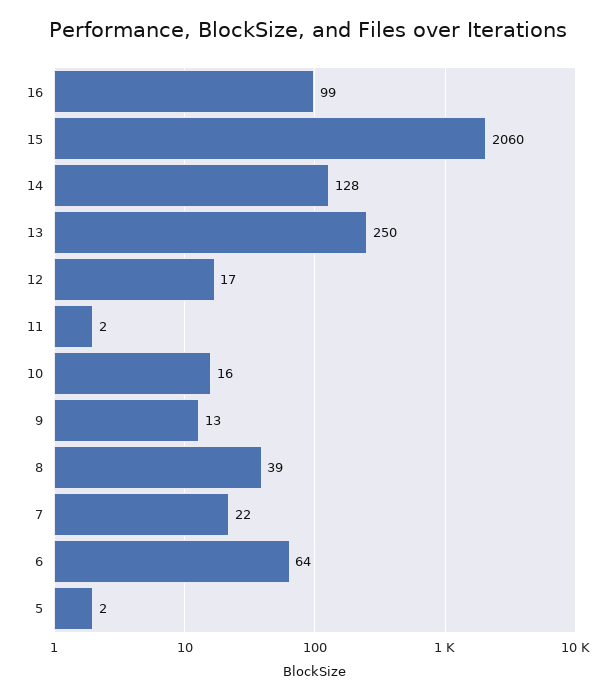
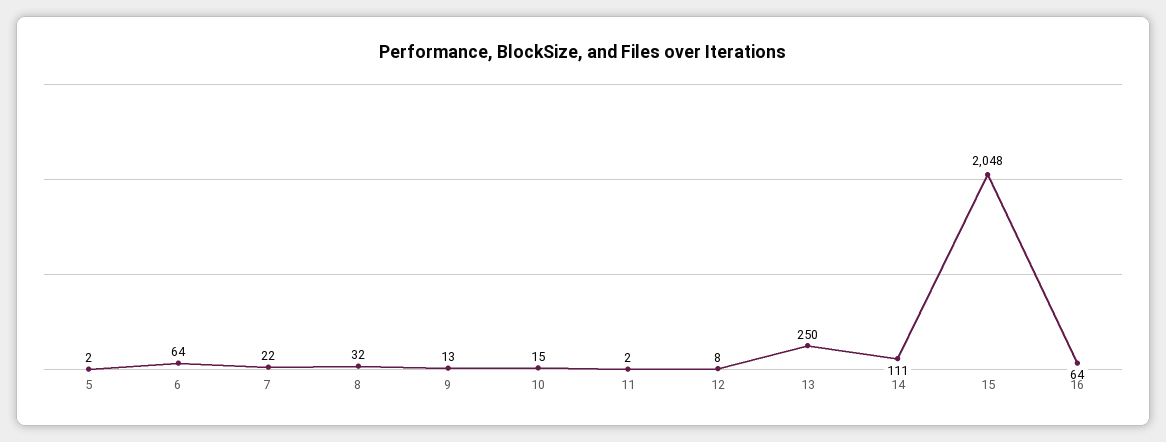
  {
-   "16": 99,
+   "16": 64,
-   "15": 2060,
+   "15": 2048,
-   "14": 128,
+   "14": 111,
    "13": 250,
-   "12": 17,
+   "12": 8,
    "11": 2,
-   "10": 16,
+   "10": 15,
    "9": 13,
-   "8": 39,
+   "8": 32,
    "7": 22,
    "6": 64,
    "5": 2
  }

